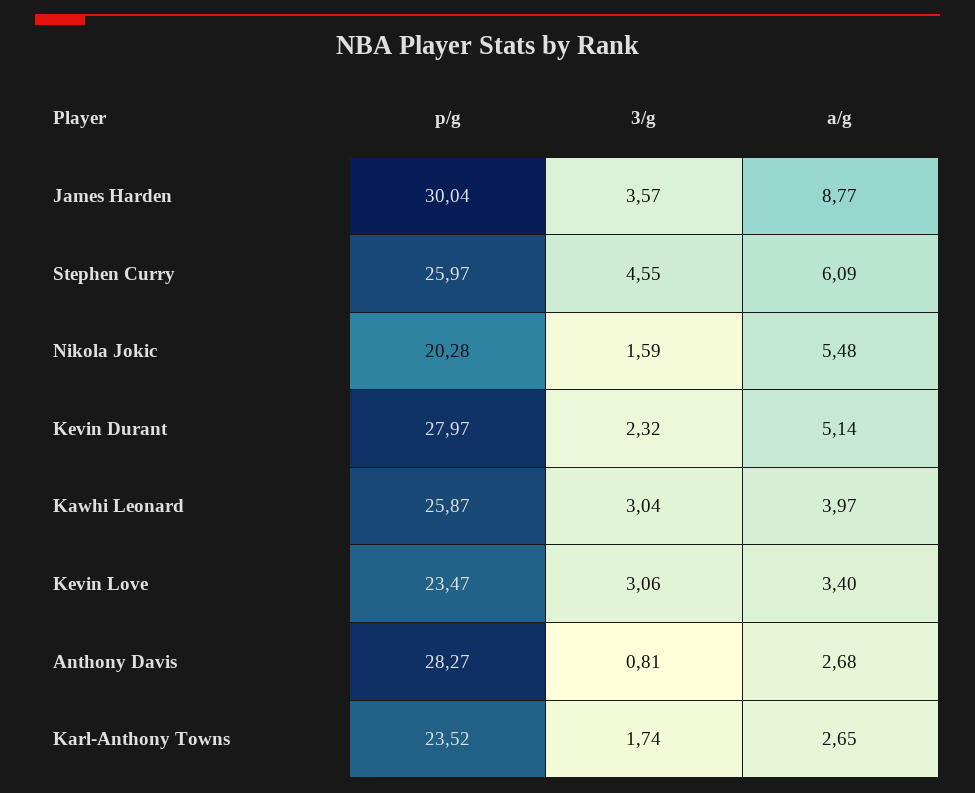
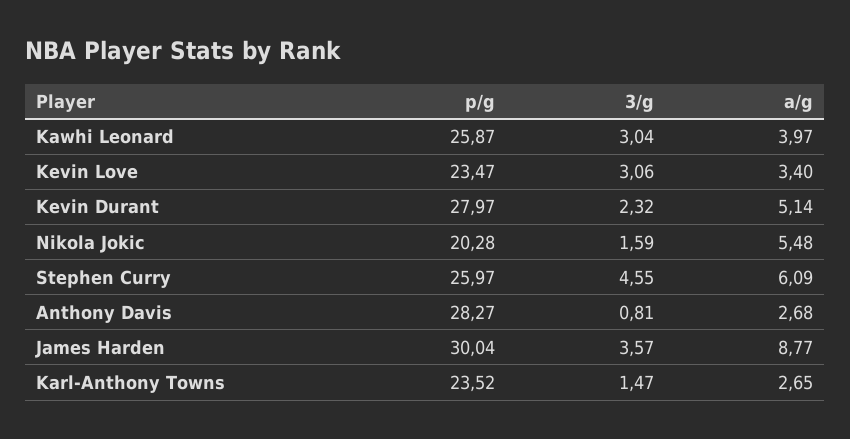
  {
    "p/g": {
      "James Harden": 30.04,
      "Stephen Curry": 25.97,
      "Nikola Jokic": 20.28,
      "Kevin Durant": 27.97,
      "Kawhi Leonard": 25.87,
      "Kevin Love": 23.47,
      "Anthony Davis": 28.27,
      "Karl-Anthony Towns": 23.52
    },
    "3/g": {
      "James Harden": 3.57,
      "Stephen Curry": 4.55,
      "Nikola Jokic": 1.59,
      "Kevin Durant": 2.32,
      "Kawhi Leonard": 3.04,
      "Kevin Love": 3.06,
      "Anthony Davis": 0.81,
-     "Karl-Anthony Towns": 1.74
+     "Karl-Anthony Towns": 1.47
    },
    "a/g": {
      "James Harden": 8.77,
      "Stephen Curry": 6.09,
      "Nikola Jokic": 5.48,
      "Kevin Durant": 5.14,
      "Kawhi Leonard": 3.97,
      "Kevin Love": 3.4,
      "Anthony Davis": 2.68,
      "Karl-Anthony Towns": 2.65
    }
  }

